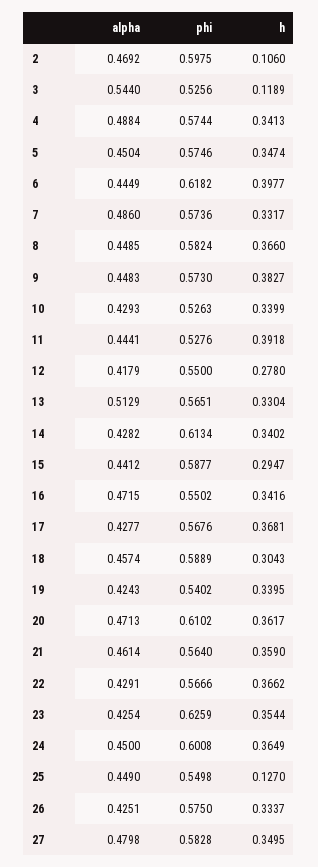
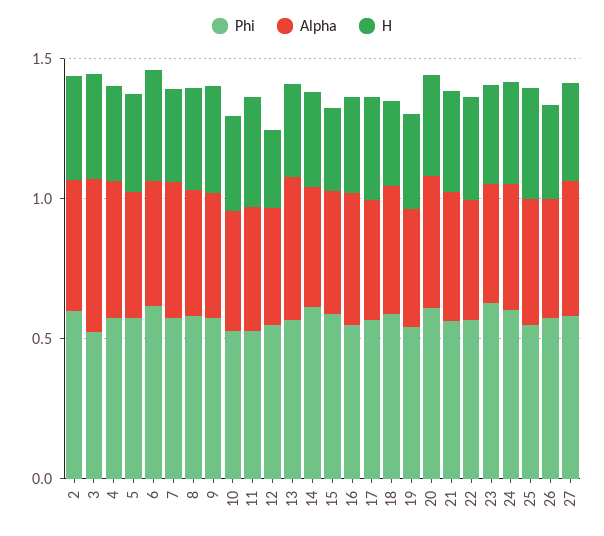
  {
    "alpha": {
      "2": 0.4692,
      "3": 0.544,
      "4": 0.4884,
      "5": 0.4504,
      "6": 0.4449,
      "7": 0.486,
      "8": 0.4485,
      "9": 0.4483,
      "10": 0.4293,
      "11": 0.4441,
      "12": 0.4179,
      "13": 0.5129,
      "14": 0.4282,
      "15": 0.4412,
      "16": 0.4715,
      "17": 0.4277,
      "18": 0.4574,
      "19": 0.4243,
      "20": 0.4713,
      "21": 0.4614,
      "22": 0.4291,
      "23": 0.4254,
      "24": 0.45,
      "25": 0.449,
      "26": 0.4251,
      "27": 0.4798
    },
    "phi": {
      "2": 0.5975,
      "3": 0.5256,
      "4": 0.5744,
      "5": 0.5746,
      "6": 0.6182,
      "7": 0.5736,
      "8": 0.5824,
      "9": 0.573,
      "10": 0.5263,
      "11": 0.5276,
      "12": 0.55,
      "13": 0.5651,
      "14": 0.6134,
      "15": 0.5877,
      "16": 0.5502,
      "17": 0.5676,
      "18": 0.5889,
      "19": 0.5402,
      "20": 0.6102,
      "21": 0.564,
      "22": 0.5666,
      "23": 0.6259,
      "24": 0.6008,
      "25": 0.5498,
      "26": 0.575,
      "27": 0.5828
    },
    "h": {
-     "2": 0.106,
+     "2": 0.4,
-     "3": 0.1189,
+     "3": 0.4,
      "4": 0.3413,
      "5": 0.3474,
      "6": 0.3977,
      "7": 0.3317,
      "8": 0.366,
      "9": 0.3827,
      "10": 0.3399,
      "11": 0.3918,
      "12": 0.278,
      "13": 0.3304,
      "14": 0.3402,
      "15": 0.2947,
      "16": 0.3416,
      "17": 0.3681,
      "18": 0.3043,
      "19": 0.3395,
      "20": 0.3617,
      "21": 0.359,
      "22": 0.3662,
      "23": 0.3544,
      "24": 0.3649,
-     "25": 0.127,
+     "25": 0.4,
      "26": 0.3337,
      "27": 0.3495
    }
  }

